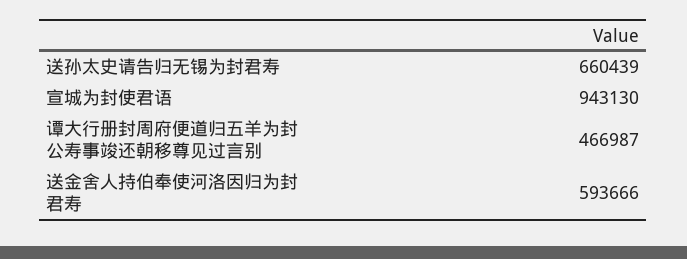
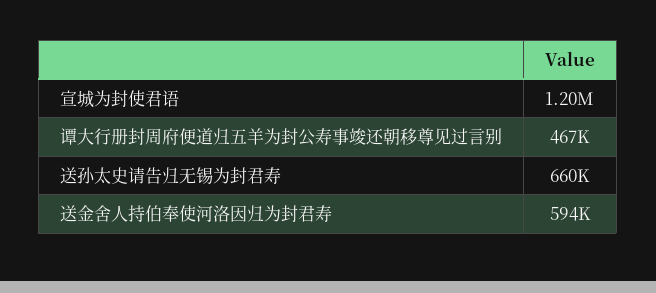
  {
    "送孙太史请告归无锡为封君寿": 660439,
-   "宣城为封使君语": 943130,
+   "宣城为封使君语": 1200000,
    "谭大行册封周府便道归五羊为封公寿事竣还朝移尊见过言别": 466987,
    "送金舍人持伯奉使河洛因归为封君寿": 593666
  }

